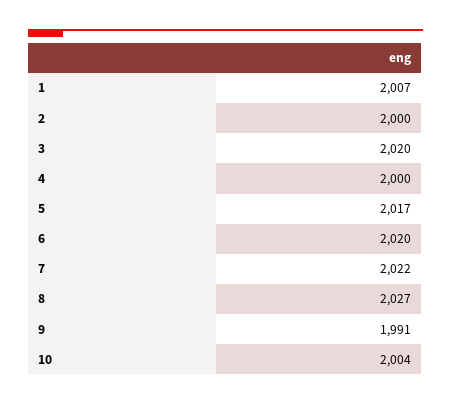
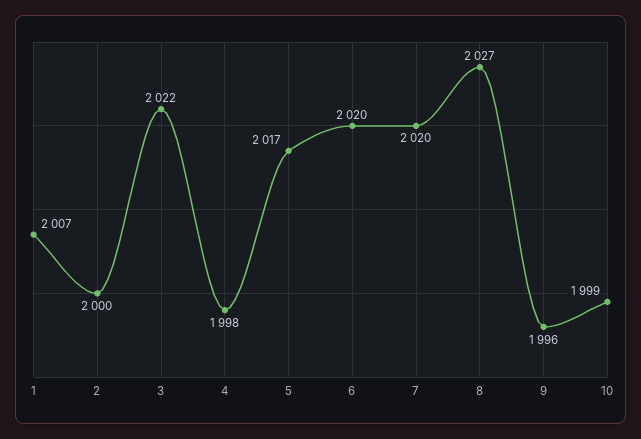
  {
    "1": 2007,
    "2": 2000,
-   "3": 2020,
+   "3": 2022,
-   "4": 2000,
+   "4": 1998,
    "5": 2017,
    "6": 2020,
-   "7": 2022,
+   "7": 2020,
    "8": 2027,
-   "9": 1991,
+   "9": 1996,
-   "10": 2004
+   "10": 1999
  }

